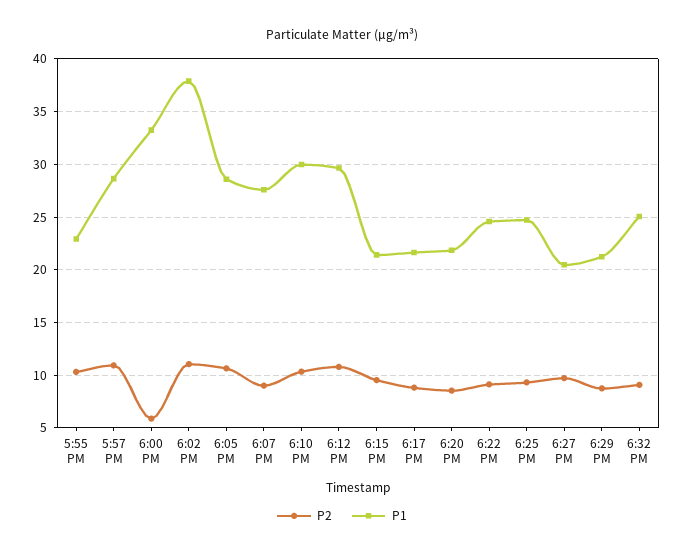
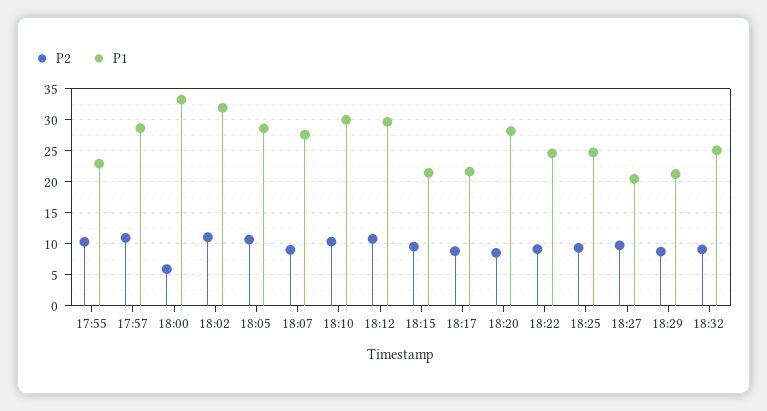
  {
    "P2": {
      "5:55 PM": 10,
      "5:57 PM": 11,
      "6:00 PM": 6,
      "6:02 PM": 11,
      "6:05 PM": 11,
      "6:07 PM": 9,
      "6:10 PM": 10,
      "6:12 PM": 11,
      "6:15 PM": 10,
      "6:17 PM": 9,
      "6:20 PM": 9,
      "6:22 PM": 9,
      "6:25 PM": 9,
      "6:27 PM": 10,
      "6:29 PM": 9,
      "6:32 PM": 9
    },
    "P1": {
      "5:55 PM": 23,
      "5:57 PM": 29,
      "6:00 PM": 33,
-     "6:02 PM": 38,
+     "6:02 PM": 32,
      "6:05 PM": 29,
      "6:07 PM": 28,
      "6:10 PM": 30,
      "6:12 PM": 30,
      "6:15 PM": 21,
      "6:17 PM": 22,
-     "6:20 PM": 22,
+     "6:20 PM": 28,
      "6:22 PM": 25,
      "6:25 PM": 25,
      "6:27 PM": 20,
      "6:29 PM": 21,
      "6:32 PM": 25
    }
  }

